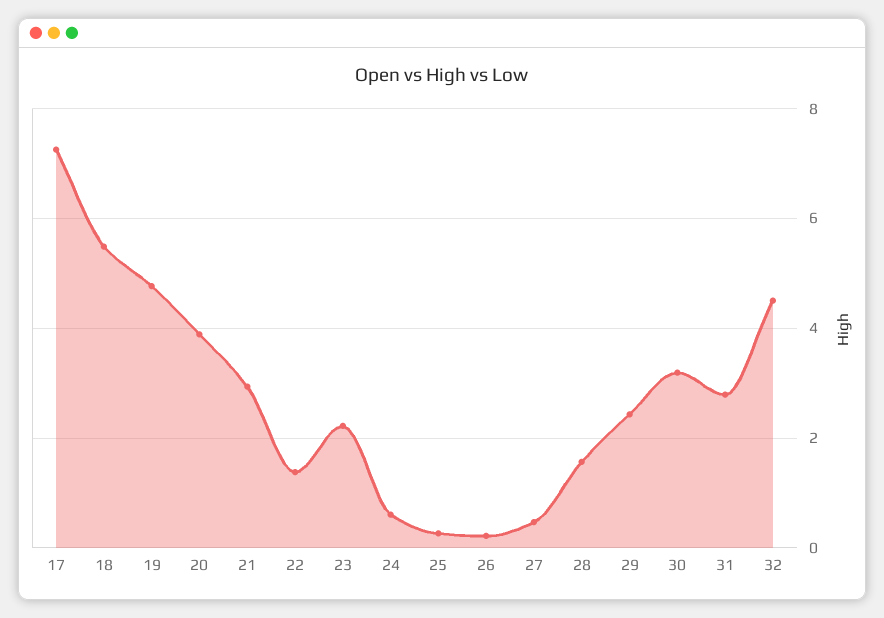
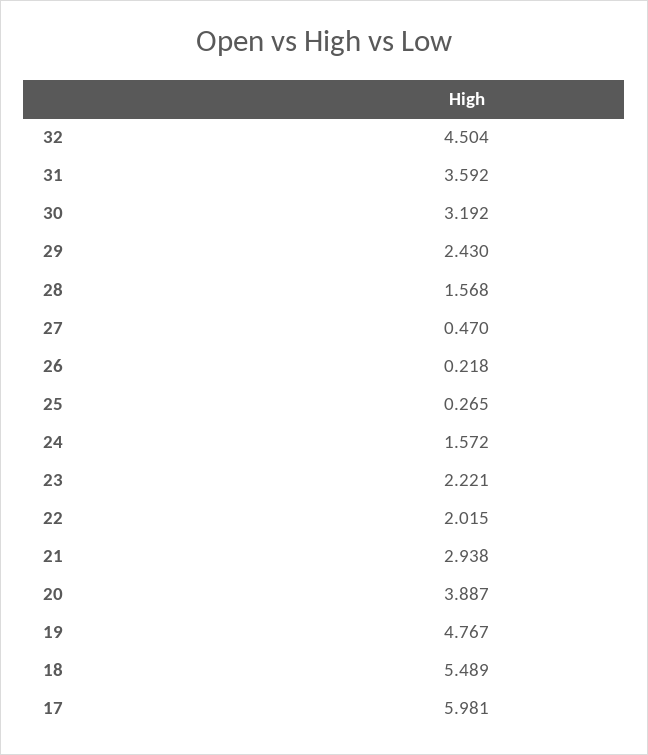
  {
-   "17": 7.2,
+   "17": 5.981,
    "18": 5.489,
    "19": 4.767,
    "20": 3.887,
    "21": 2.938,
-   "22": 1.4,
+   "22": 2.015,
    "23": 2.221,
-   "24": 0.6,
+   "24": 1.572,
    "25": 0.265,
    "26": 0.218,
    "27": 0.47,
    "28": 1.568,
    "29": 2.43,
    "30": 3.192,
-   "31": 2.8,
+   "31": 3.592,
    "32": 4.504
  }

